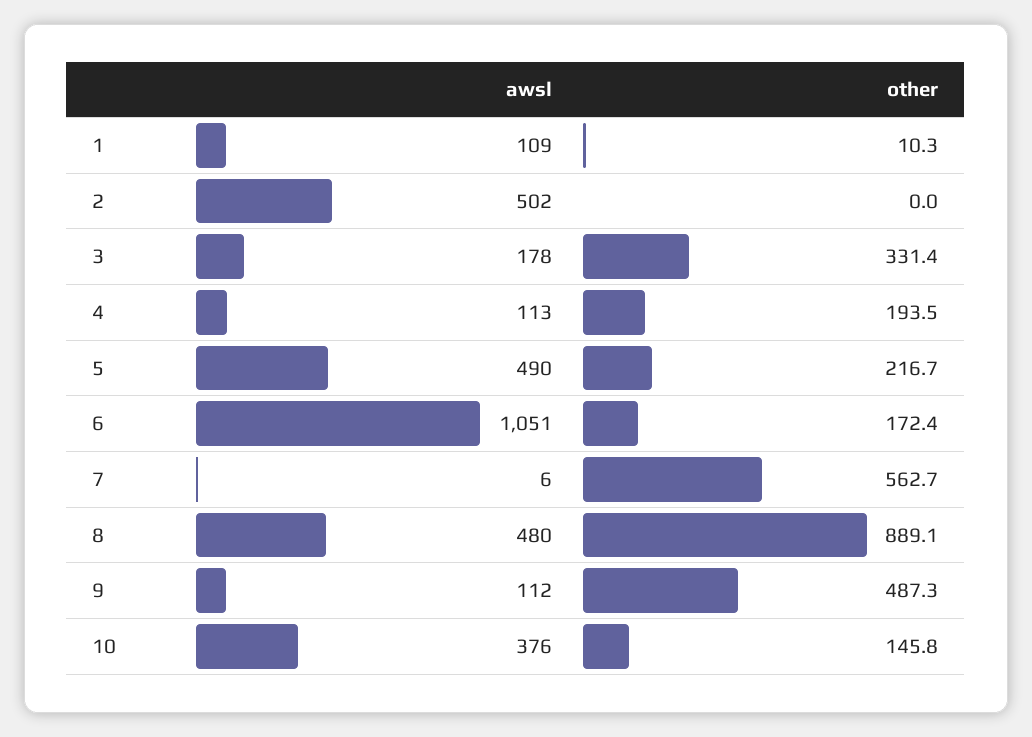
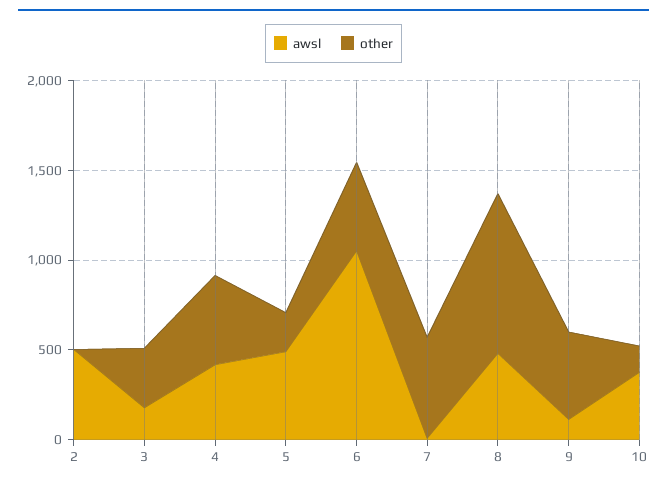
  {
    "awsl": {
-     "1": 109,
      "2": 502,
      "3": 178,
-     "4": 113,
+     "4": 400,
      "5": 490,
      "6": 1051,
      "7": 6,
      "8": 480,
      "9": 112,
      "10": 376
    },
    "other": {
-     "1": 10.3,
      "2": 0,
      "3": 331.4,
-     "4": 193.5,
+     "4": 500,
      "5": 216.7,
-     "6": 172.4,
+     "6": 500,
      "7": 562.7,
      "8": 889.1,
      "9": 487.3,
      "10": 145.8
    }
  }

